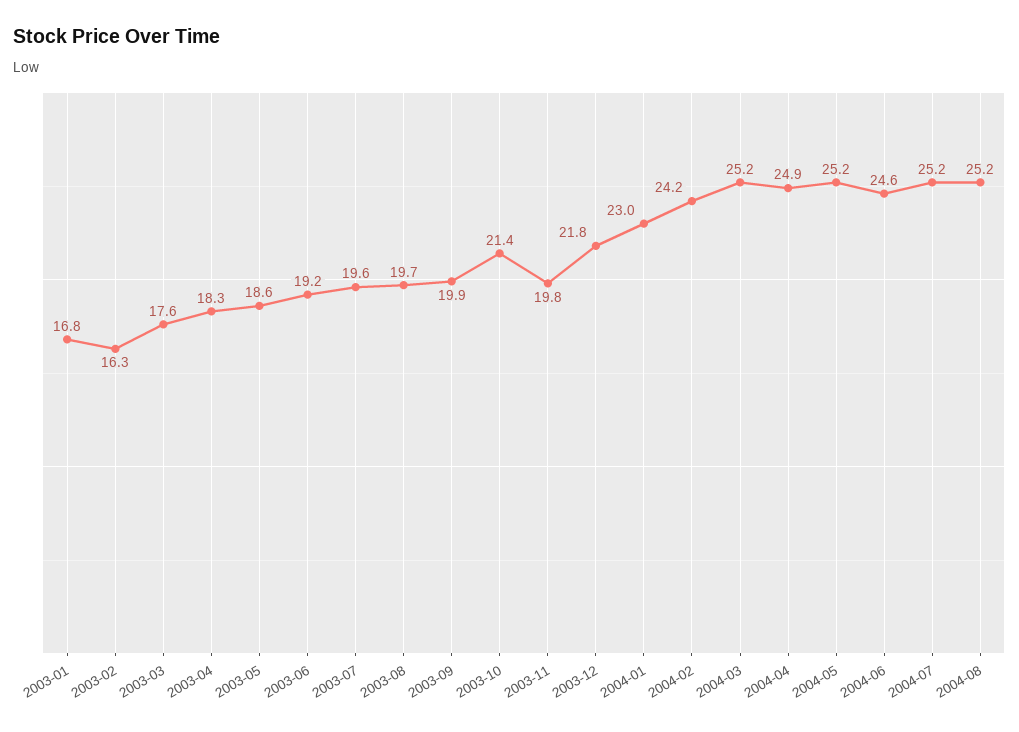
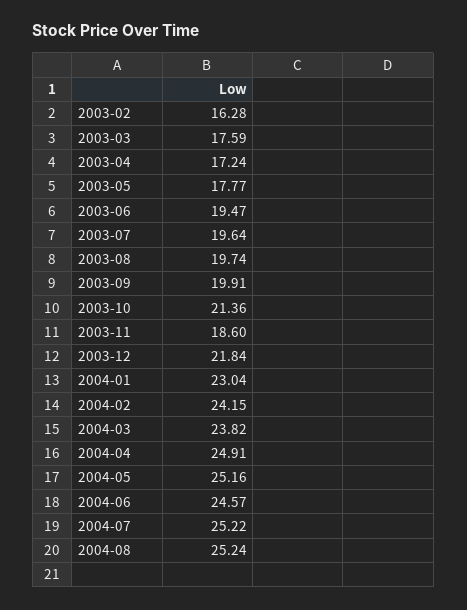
  {
-   "2003-01": 16.8,
    "2003-02": 16.28,
    "2003-03": 17.59,
-   "2003-04": 18.3,
+   "2003-04": 17.24,
-   "2003-05": 18.6,
+   "2003-05": 17.77,
-   "2003-06": 19.2,
+   "2003-06": 19.47,
    "2003-07": 19.64,
    "2003-08": 19.74,
    "2003-09": 19.91,
    "2003-10": 21.36,
-   "2003-11": 19.8,
+   "2003-11": 18.6,
    "2003-12": 21.84,
    "2004-01": 23.04,
    "2004-02": 24.15,
-   "2004-03": 25.2,
+   "2004-03": 23.82,
    "2004-04": 24.91,
    "2004-05": 25.16,
    "2004-06": 24.57,
    "2004-07": 25.22,
    "2004-08": 25.24
  }

